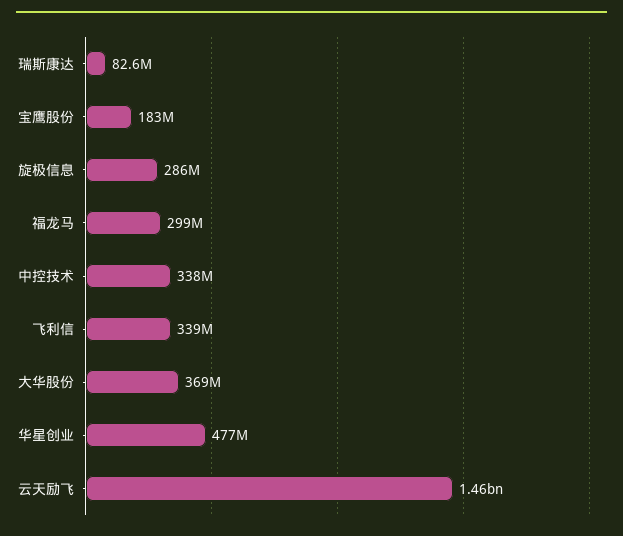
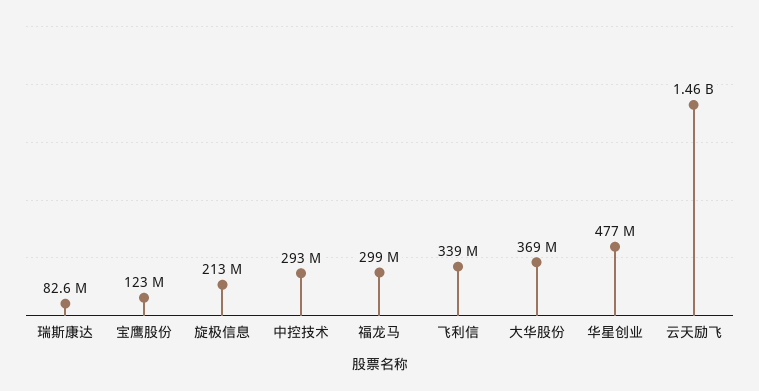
  {
    "瑞斯康达": 82600000,
-   "宝鹰股份": 183000000,
+   "宝鹰股份": 123000000,
-   "旋极信息": 286000000,
+   "旋极信息": 213000000,
    "福龙马": 299000000,
-   "中控技术": 338000000,
+   "中控技术": 293000000,
    "飞利信": 339000000,
    "大华股份": 369000000,
    "华星创业": 477000000,
    "云天励飞": 1460000000
  }

